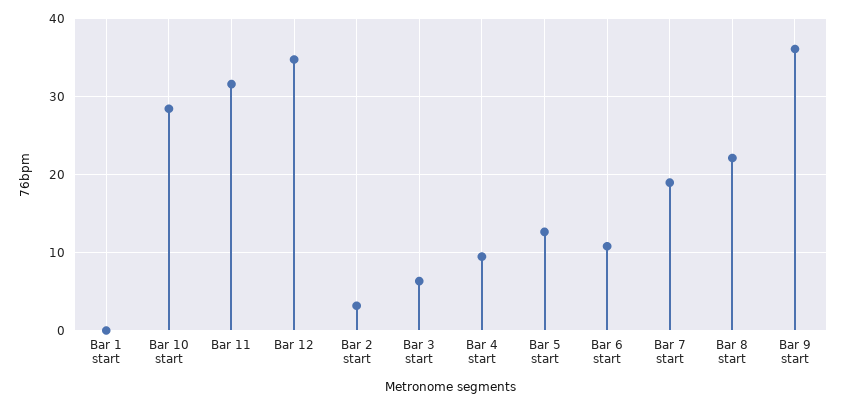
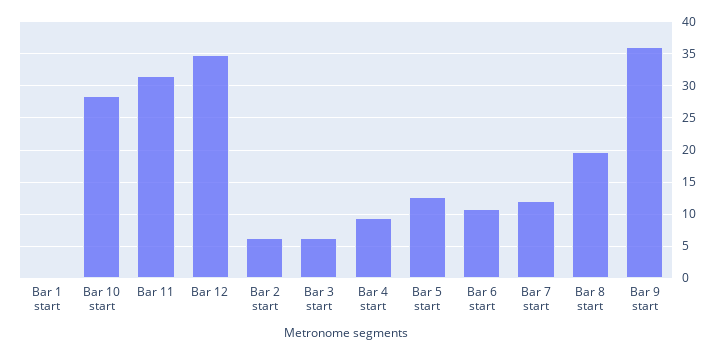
  {
    "Bar 1 start": 0,
    "Bar 10 start": 28,
    "Bar 11": 32,
    "Bar 12": 35,
-   "Bar 2 start": 3,
+   "Bar 2 start": 6,
    "Bar 3 start": 6,
    "Bar 4 start": 9,
    "Bar 5 start": 13,
    "Bar 6 start": 11,
-   "Bar 7 start": 19,
+   "Bar 7 start": 12,
-   "Bar 8 start": 22,
+   "Bar 8 start": 20,
    "Bar 9 start": 36
  }

